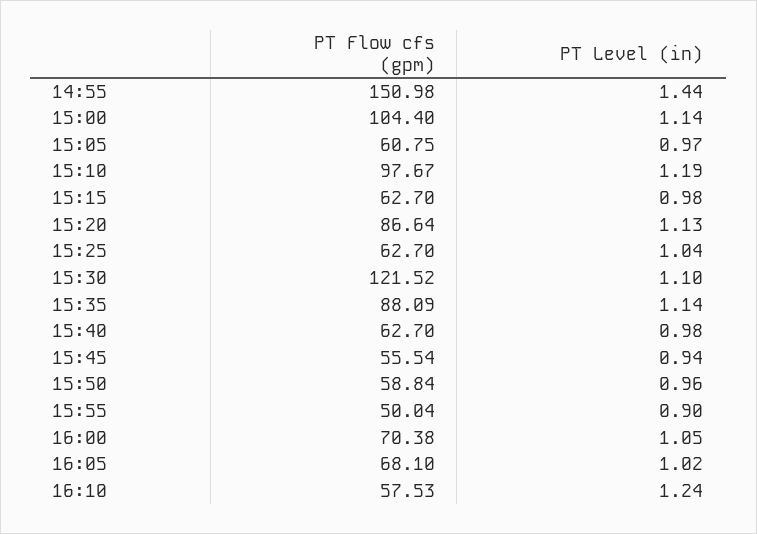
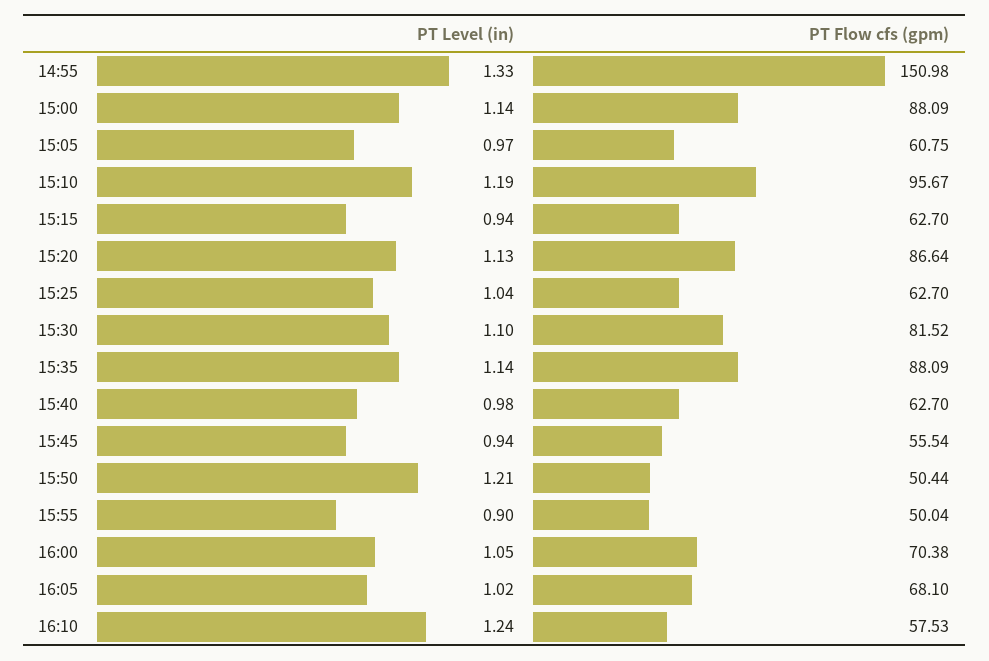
  {
    "PT Flow cfs (gpm)": {
      "14:55": 150.98,
-     "15:00": 104.4,
+     "15:00": 88.09,
      "15:05": 60.75,
-     "15:10": 97.67,
+     "15:10": 95.67,
      "15:15": 62.7,
      "15:20": 86.64,
      "15:25": 62.7,
-     "15:30": 121.52,
+     "15:30": 81.52,
      "15:35": 88.09,
      "15:40": 62.7,
      "15:45": 55.54,
-     "15:50": 58.84,
+     "15:50": 50.44,
      "15:55": 50.04,
      "16:00": 70.38,
      "16:05": 68.1,
      "16:10": 57.53
    },
    "PT Level (in)": {
-     "14:55": 1.44,
+     "14:55": 1.33,
      "15:00": 1.14,
      "15:05": 0.97,
      "15:10": 1.19,
-     "15:15": 0.98,
+     "15:15": 0.94,
      "15:20": 1.13,
      "15:25": 1.04,
      "15:30": 1.1,
      "15:35": 1.14,
      "15:40": 0.98,
      "15:45": 0.94,
-     "15:50": 0.96,
+     "15:50": 1.21,
      "15:55": 0.9,
      "16:00": 1.05,
      "16:05": 1.02,
      "16:10": 1.24
    }
  }

